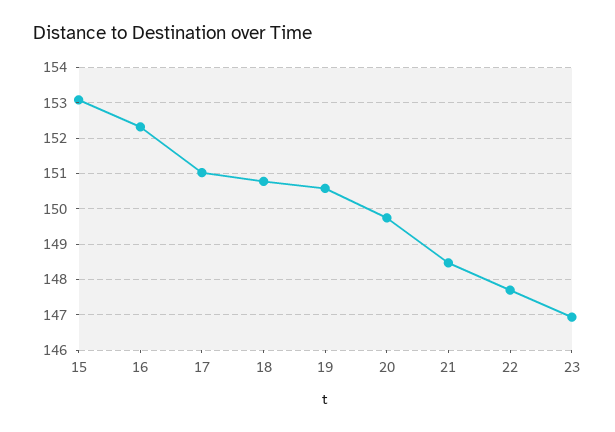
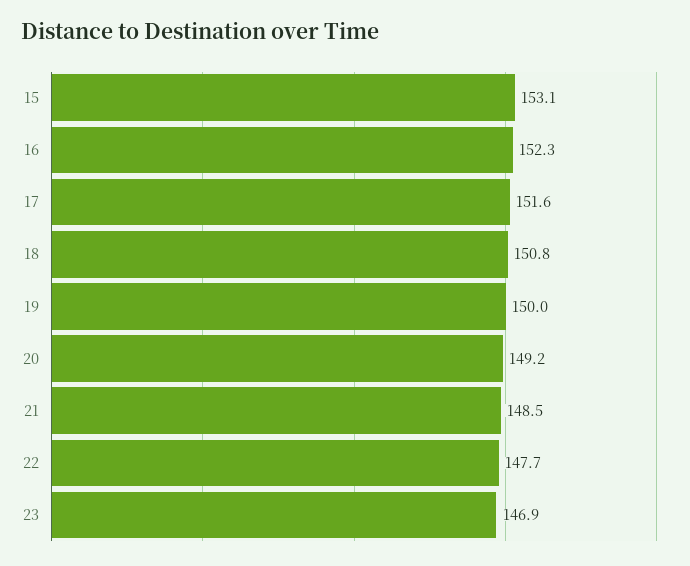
  {
    "15": 153.1,
    "16": 152.3,
-   "17": 151,
+   "17": 151.6,
    "18": 150.8,
-   "19": 150.6,
+   "19": 150,
-   "20": 149.8,
+   "20": 149.2,
    "21": 148.5,
    "22": 147.7,
    "23": 146.9
  }

